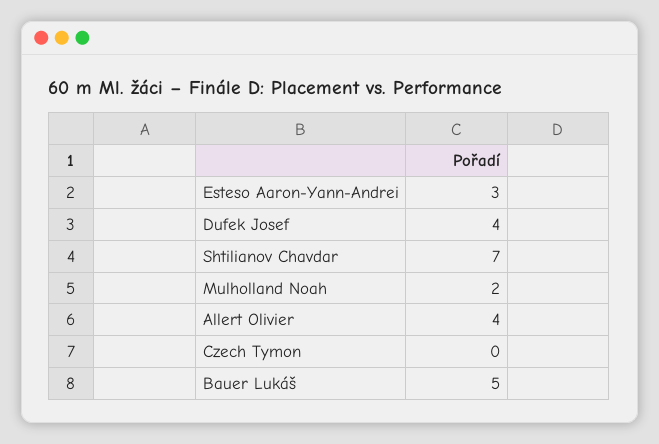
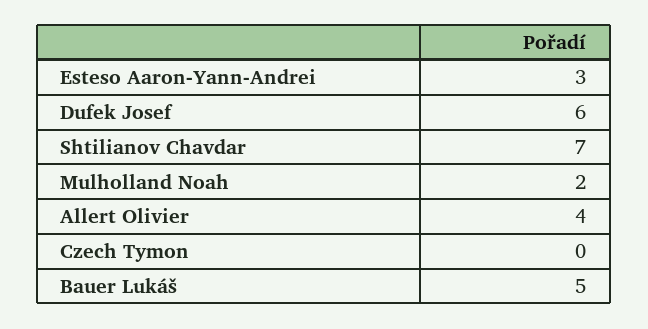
  {
    "Esteso Aaron-Yann-Andrei": 3,
-   "Dufek Josef": 4,
+   "Dufek Josef": 6,
    "Shtilianov Chavdar": 7,
    "Mulholland Noah": 2,
    "Allert Olivier": 4,
    "Czech Tymon": 0,
    "Bauer Lukáš": 5
  }

